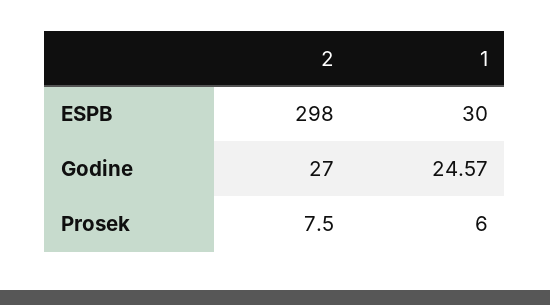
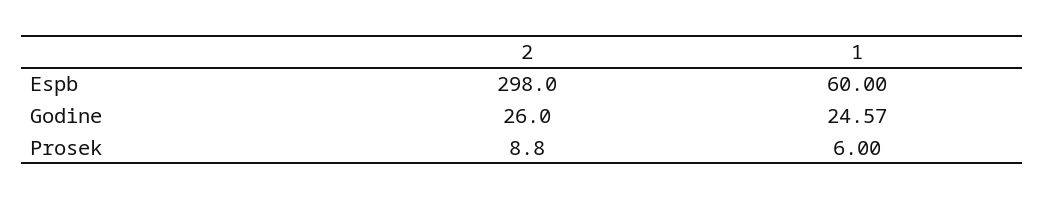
  {
    "2": {
      "ESPB": 298,
-     "Godine": 27,
+     "Godine": 26,
-     "Prosek": 7.5
+     "Prosek": 8.8
    },
    "1": {
-     "ESPB": 30,
+     "ESPB": 60,
      "Godine": 24.57,
      "Prosek": 6
    }
  }

